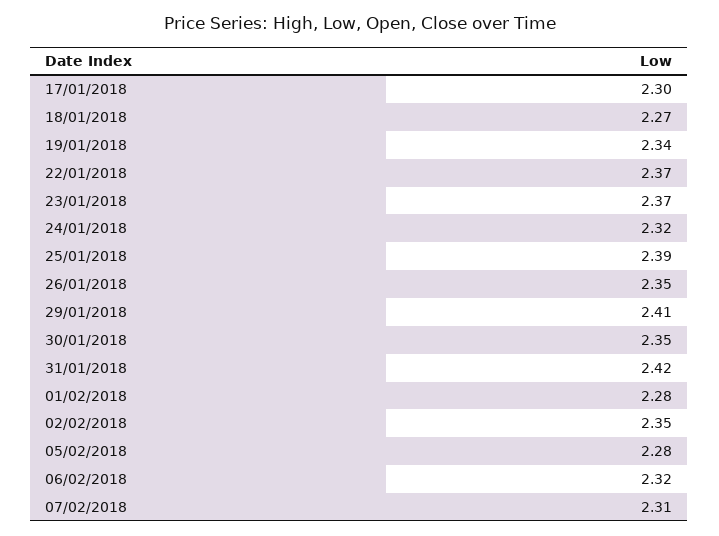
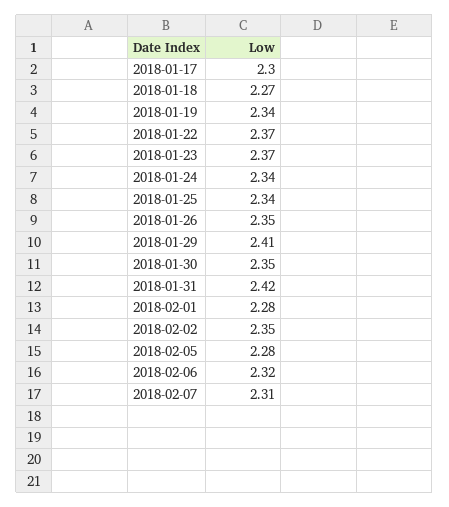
  {
    "17/01/2018": 2.3,
    "18/01/2018": 2.27,
    "19/01/2018": 2.34,
    "22/01/2018": 2.37,
    "23/01/2018": 2.37,
-   "24/01/2018": 2.32,
+   "24/01/2018": 2.34,
-   "25/01/2018": 2.39,
+   "25/01/2018": 2.34,
    "26/01/2018": 2.35,
    "29/01/2018": 2.41,
    "30/01/2018": 2.35,
    "31/01/2018": 2.42,
    "01/02/2018": 2.28,
    "02/02/2018": 2.35,
    "05/02/2018": 2.28,
    "06/02/2018": 2.32,
    "07/02/2018": 2.31
  }

